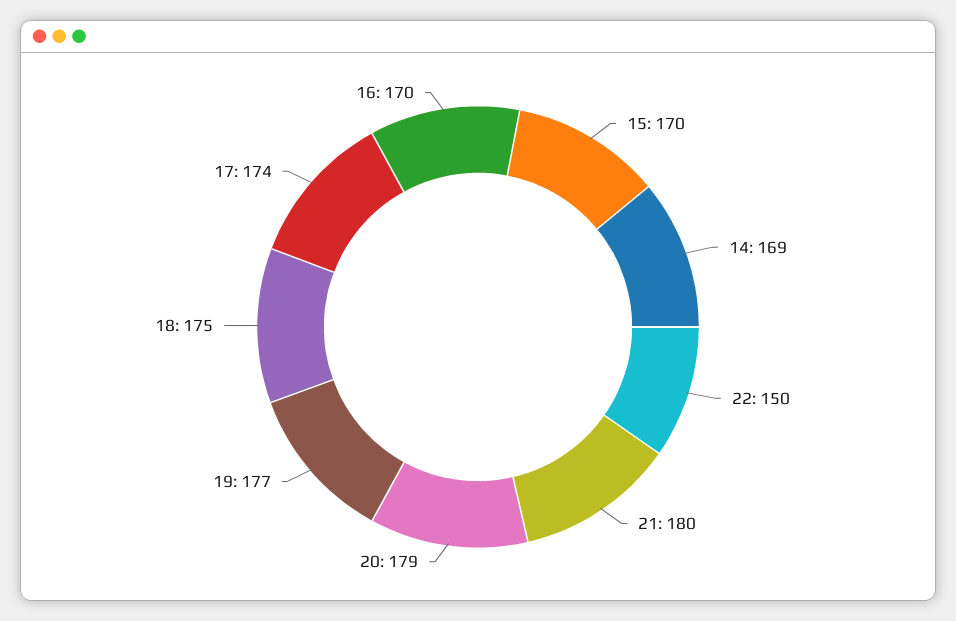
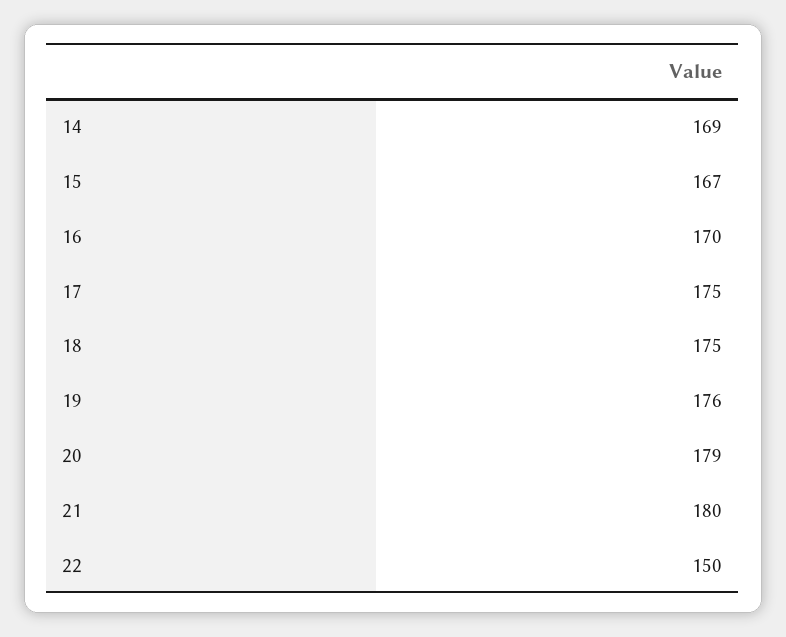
  {
-   "15": 170,
+   "15": 167,
    "14": 169,
    "22": 150,
    "21": 180,
    "20": 179,
-   "19": 177,
+   "19": 176,
    "18": 175,
-   "17": 174,
+   "17": 175,
    "16": 170
  }

